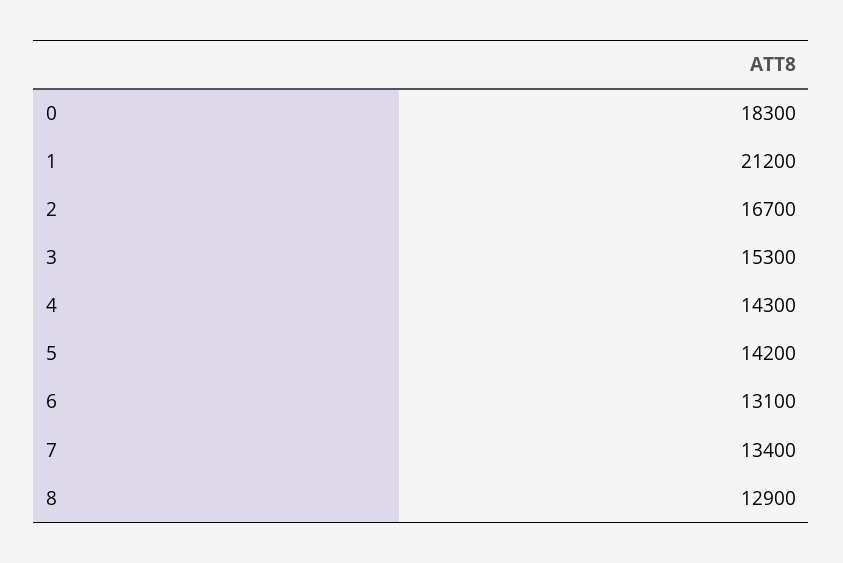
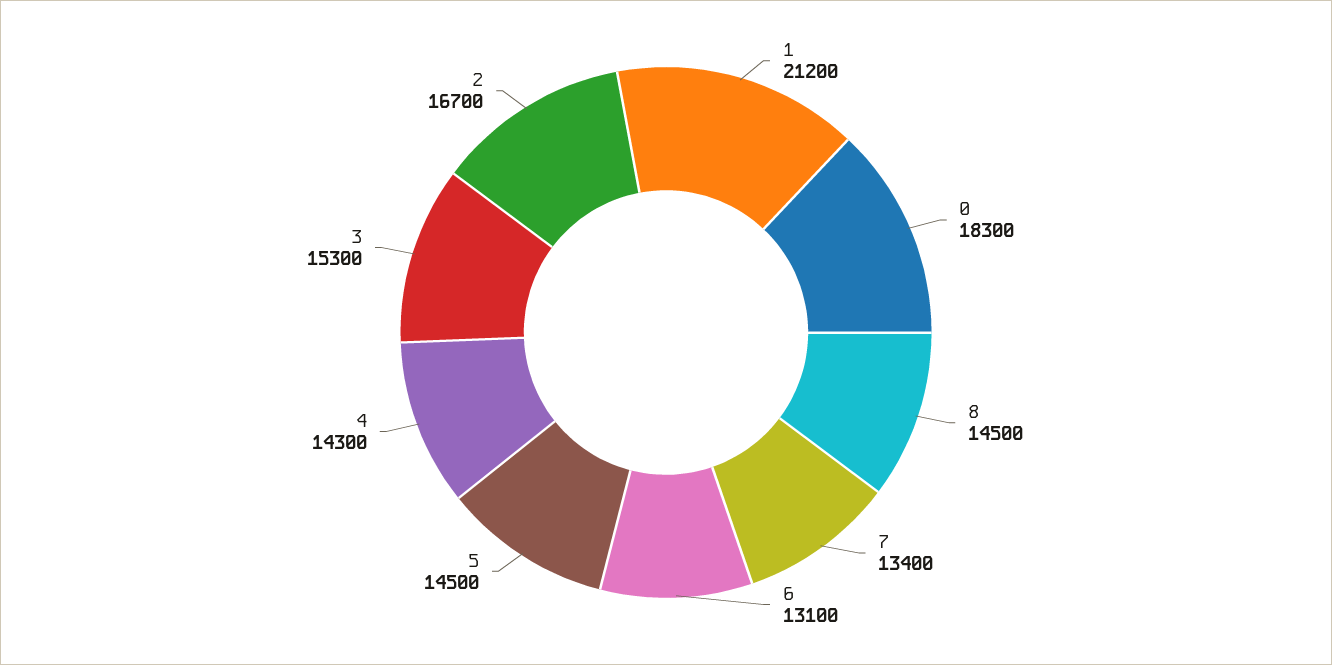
  {
    "0": 18300,
    "1": 21200,
    "2": 16700,
    "3": 15300,
    "4": 14300,
-   "5": 14200,
+   "5": 14500,
    "6": 13100,
    "7": 13400,
-   "8": 12900
+   "8": 14500
  }

